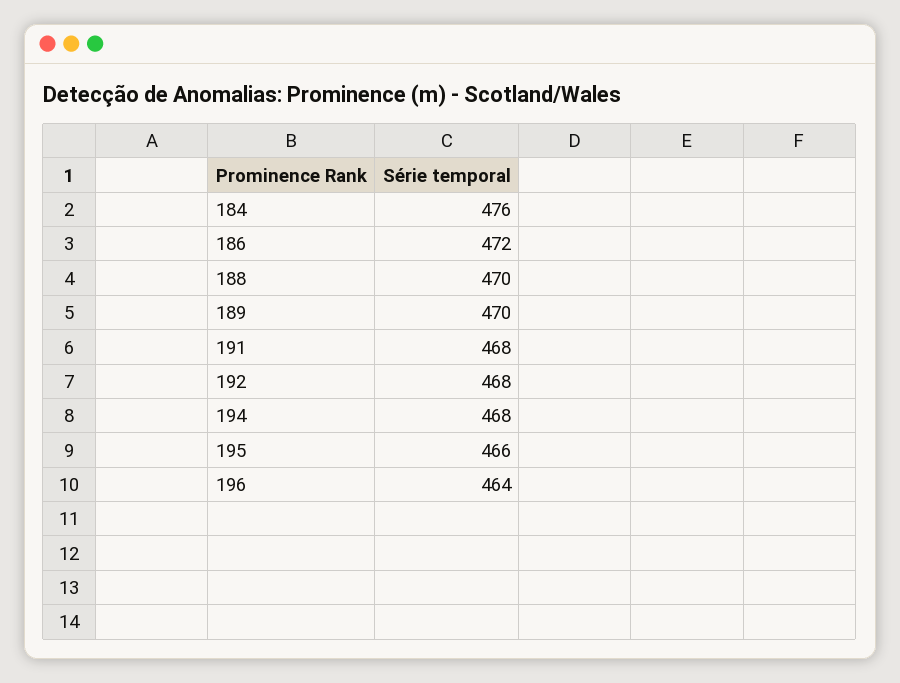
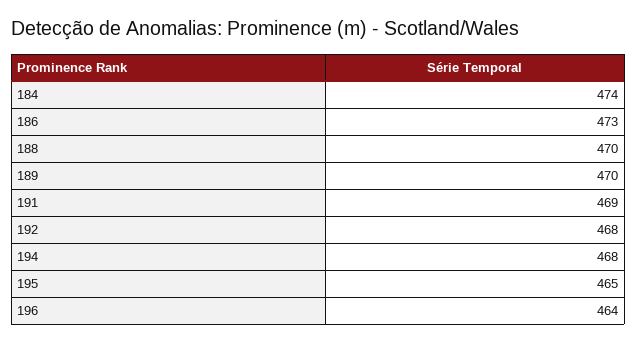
  {
-   "184": 476,
+   "184": 474,
-   "186": 472,
+   "186": 473,
    "188": 470,
    "189": 470,
-   "191": 468,
+   "191": 469,
    "192": 468,
    "194": 468,
-   "195": 466,
+   "195": 465,
    "196": 464
  }

